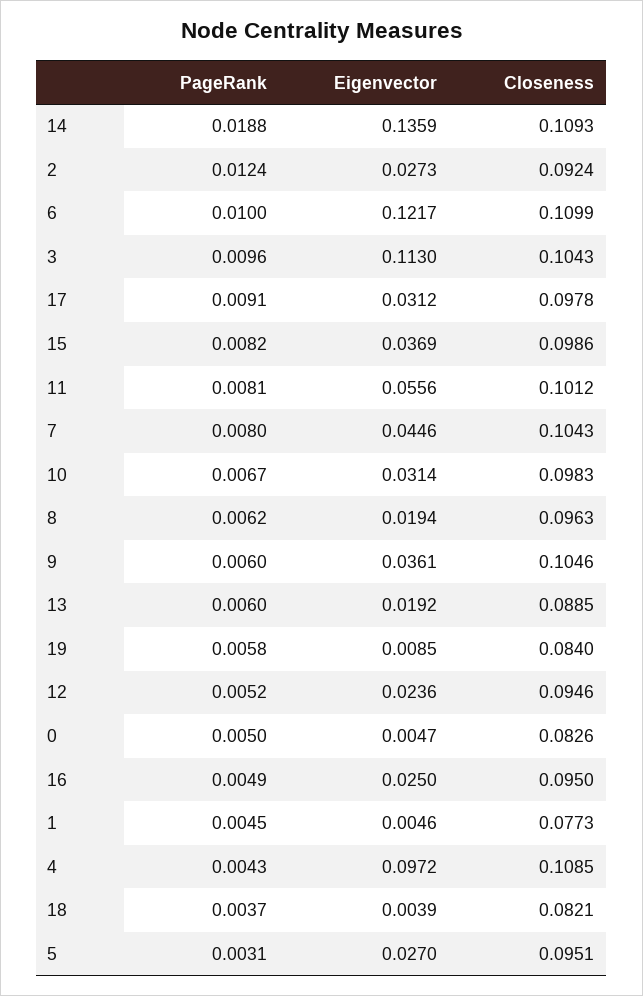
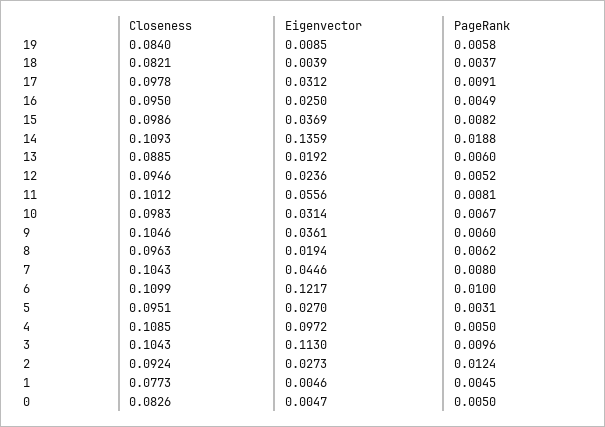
  {
    "PageRank": {
      "14": 0.0188,
      "2": 0.0124,
      "6": 0.01,
      "3": 0.0096,
      "17": 0.0091,
      "15": 0.0082,
      "11": 0.0081,
      "7": 0.008,
      "10": 0.0067,
      "8": 0.0062,
      "9": 0.006,
      "13": 0.006,
      "19": 0.0058,
      "12": 0.0052,
      "0": 0.005,
      "16": 0.0049,
      "1": 0.0045,
-     "4": 0.0043,
+     "4": 0.005,
      "18": 0.0037,
      "5": 0.0031
    },
    "Eigenvector": {
      "14": 0.1359,
      "2": 0.0273,
      "6": 0.1217,
      "3": 0.113,
      "17": 0.0312,
      "15": 0.0369,
      "11": 0.0556,
      "7": 0.0446,
      "10": 0.0314,
      "8": 0.0194,
      "9": 0.0361,
      "13": 0.0192,
      "19": 0.0085,
      "12": 0.0236,
      "0": 0.0047,
      "16": 0.025,
      "1": 0.0046,
      "4": 0.0972,
      "18": 0.0039,
      "5": 0.027
    },
    "Closeness": {
      "14": 0.1093,
      "2": 0.0924,
      "6": 0.1099,
      "3": 0.1043,
      "17": 0.0978,
      "15": 0.0986,
      "11": 0.1012,
      "7": 0.1043,
      "10": 0.0983,
      "8": 0.0963,
      "9": 0.1046,
      "13": 0.0885,
      "19": 0.084,
      "12": 0.0946,
      "0": 0.0826,
      "16": 0.095,
      "1": 0.0773,
      "4": 0.1085,
      "18": 0.0821,
      "5": 0.0951
    }
  }

